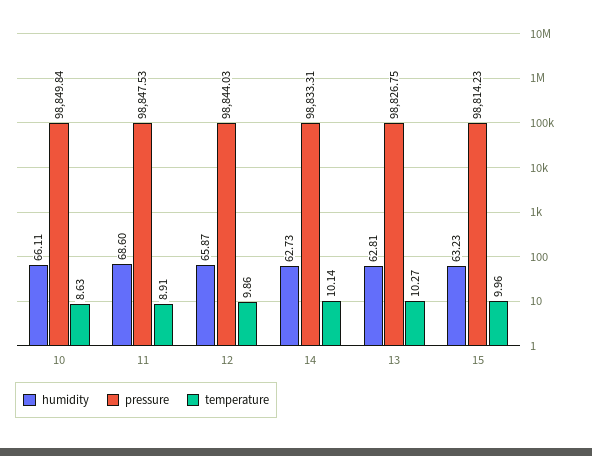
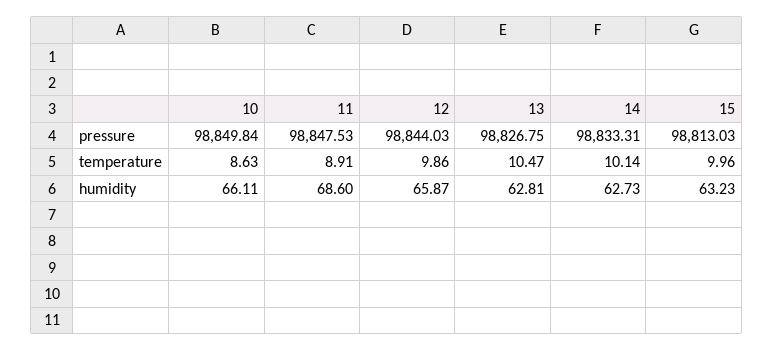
  {
    "humidity": {
      "10": 66.11,
      "11": 68.6,
      "12": 65.87,
      "14": 62.73,
      "13": 62.81,
      "15": 63.23
    },
    "pressure": {
      "10": 98849.84,
      "11": 98847.53,
      "12": 98844.03,
      "14": 98833.31,
      "13": 98826.75,
-     "15": 98814.23
+     "15": 98813.03
    },
    "temperature": {
      "10": 8.63,
      "11": 8.91,
      "12": 9.86,
      "14": 10.14,
-     "13": 10.27,
+     "13": 10.47,
      "15": 9.96
    }
  }

